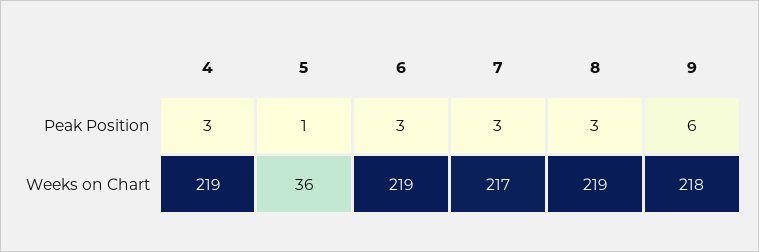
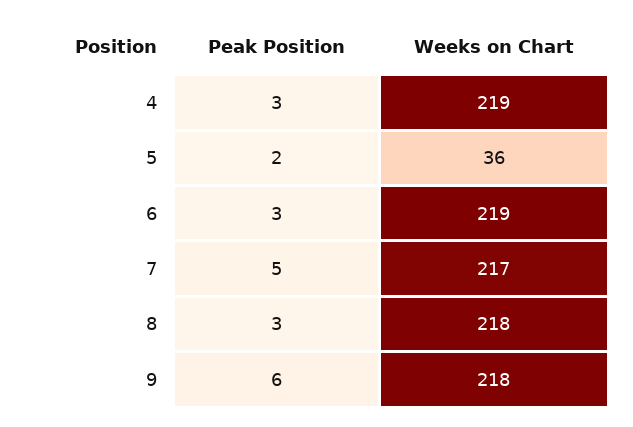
  {
    "4": {
      "Peak Position": 3,
      "Weeks on Chart": 219
    },
    "5": {
-     "Peak Position": 1,
+     "Peak Position": 2,
      "Weeks on Chart": 36
    },
    "6": {
      "Peak Position": 3,
      "Weeks on Chart": 219
    },
    "7": {
-     "Peak Position": 3,
+     "Peak Position": 5,
      "Weeks on Chart": 217
    },
    "8": {
      "Peak Position": 3,
-     "Weeks on Chart": 219
+     "Weeks on Chart": 218
    },
    "9": {
      "Peak Position": 6,
      "Weeks on Chart": 218
    }
  }

